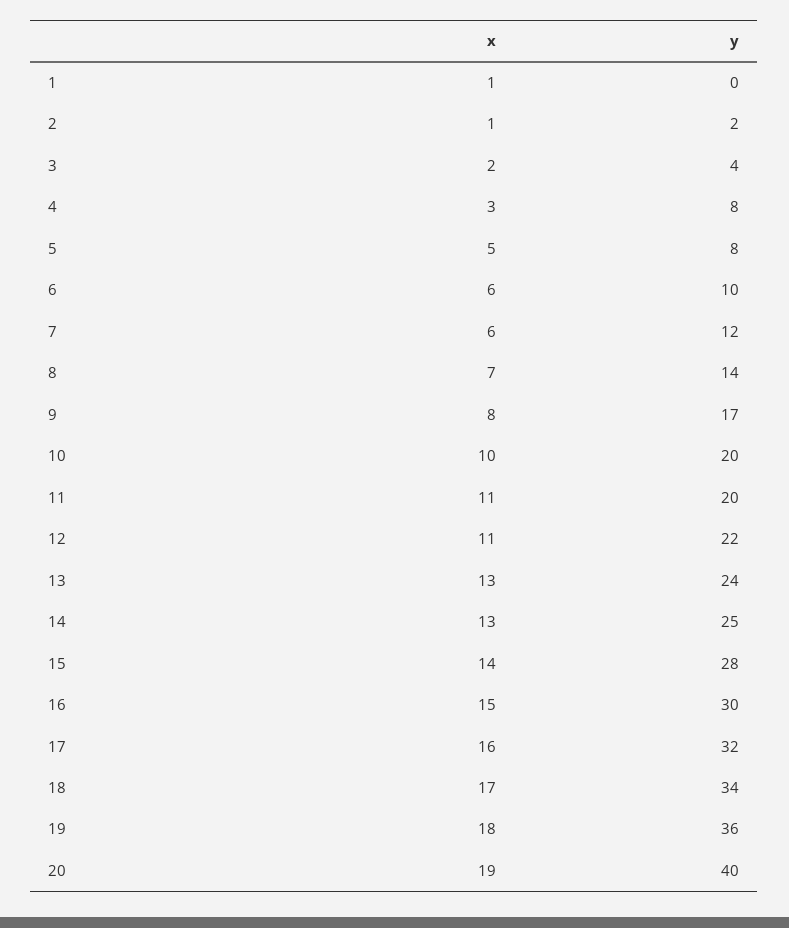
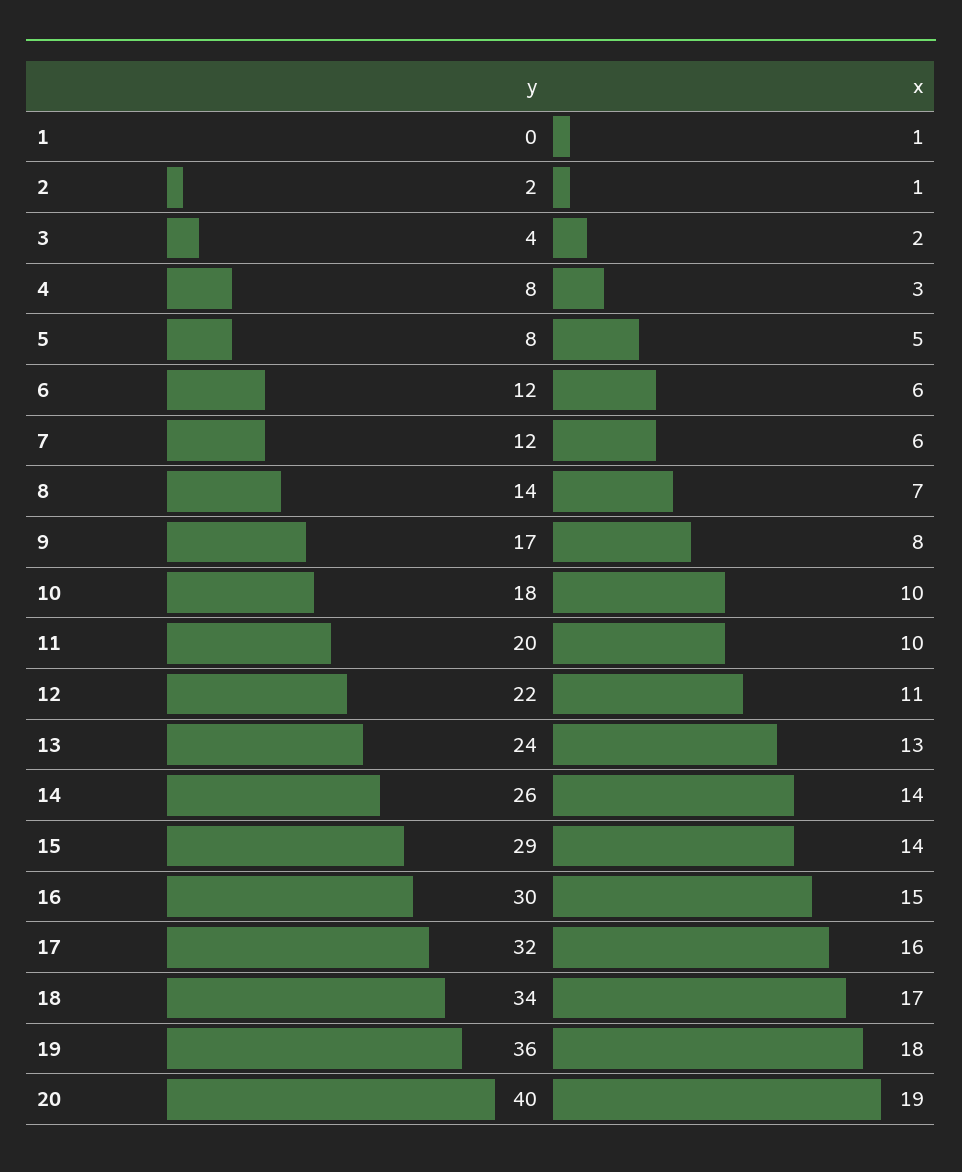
  {
    "x": {
      "1": 1,
      "2": 1,
      "3": 2,
      "4": 3,
      "5": 5,
      "6": 6,
      "7": 6,
      "8": 7,
      "9": 8,
      "10": 10,
-     "11": 11,
+     "11": 10,
      "12": 11,
      "13": 13,
-     "14": 13,
+     "14": 14,
      "15": 14,
      "16": 15,
      "17": 16,
      "18": 17,
      "19": 18,
      "20": 19
    },
    "y": {
      "1": 0,
      "2": 2,
      "3": 4,
      "4": 8,
      "5": 8,
-     "6": 10,
+     "6": 12,
      "7": 12,
      "8": 14,
      "9": 17,
-     "10": 20,
+     "10": 18,
      "11": 20,
      "12": 22,
      "13": 24,
-     "14": 25,
+     "14": 26,
-     "15": 28,
+     "15": 29,
      "16": 30,
      "17": 32,
      "18": 34,
      "19": 36,
      "20": 40
    }
  }

